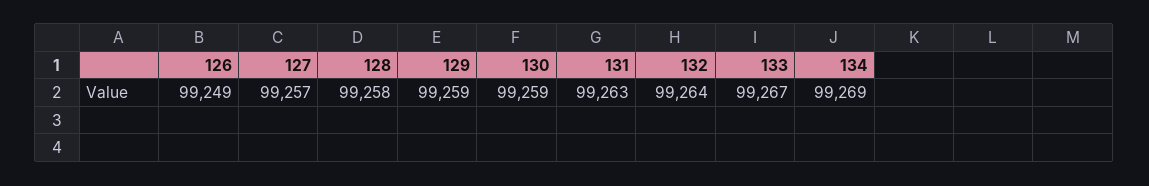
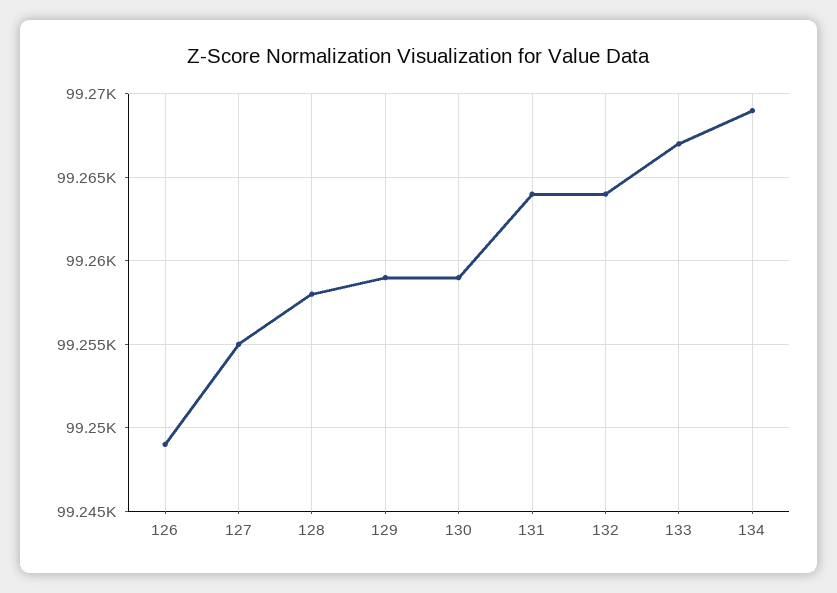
  {
    "126": 99249,
-   "127": 99257,
+   "127": 99255,
    "128": 99258,
    "129": 99259,
    "130": 99259,
-   "131": 99263,
+   "131": 99264,
    "132": 99264,
    "133": 99267,
    "134": 99269
  }

